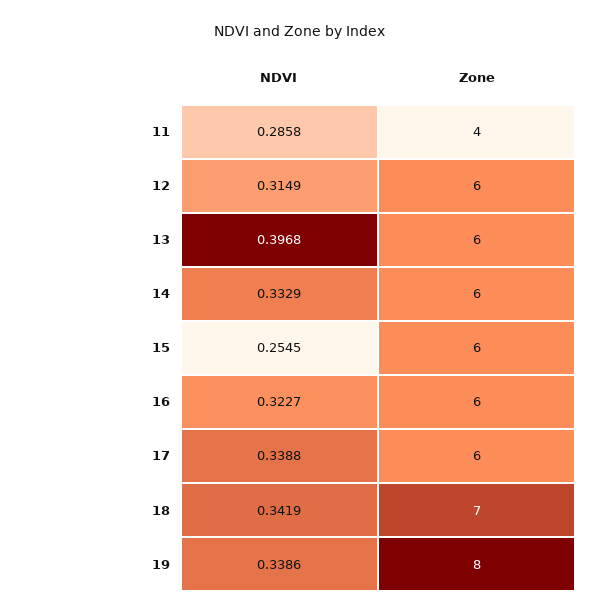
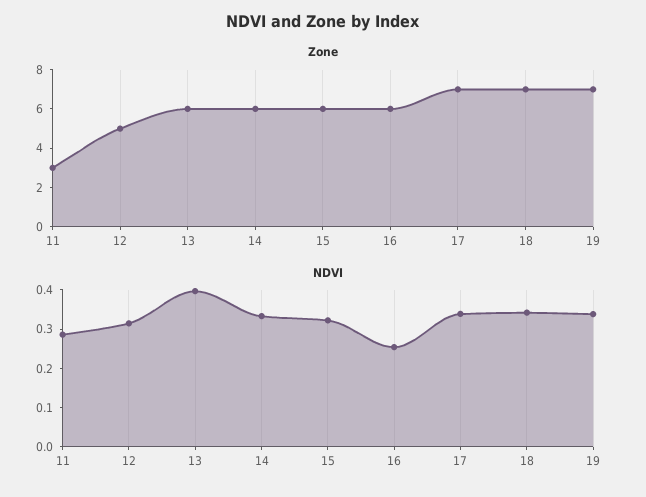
  {
    "NDVI": {
      "11": 0.2858,
      "12": 0.3149,
      "13": 0.3968,
      "14": 0.3329,
-     "15": 0.2545,
+     "15": 0.325,
-     "16": 0.3227,
+     "16": 0.25,
      "17": 0.3388,
      "18": 0.3419,
      "19": 0.3386
    },
    "Zone": {
-     "11": 4,
+     "11": 3,
-     "12": 6,
+     "12": 5,
      "13": 6,
      "14": 6,
      "15": 6,
      "16": 6,
-     "17": 6,
+     "17": 7,
      "18": 7,
-     "19": 8
+     "19": 7
    }
  }

